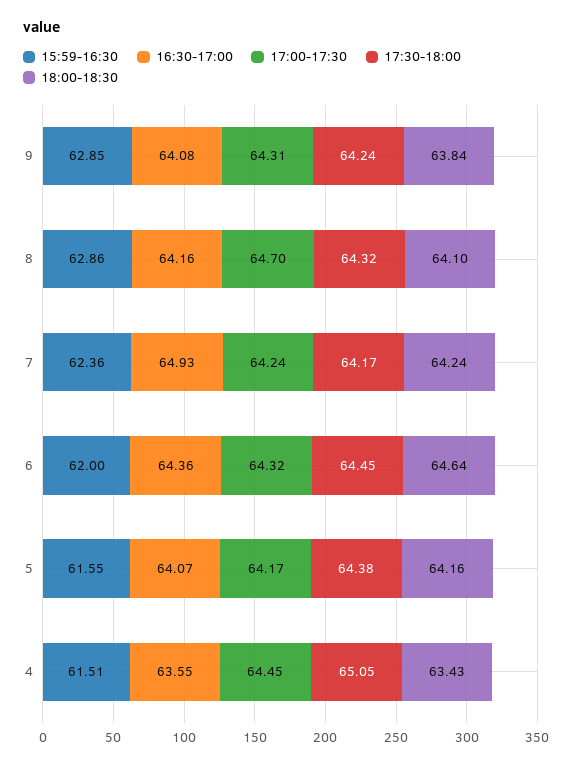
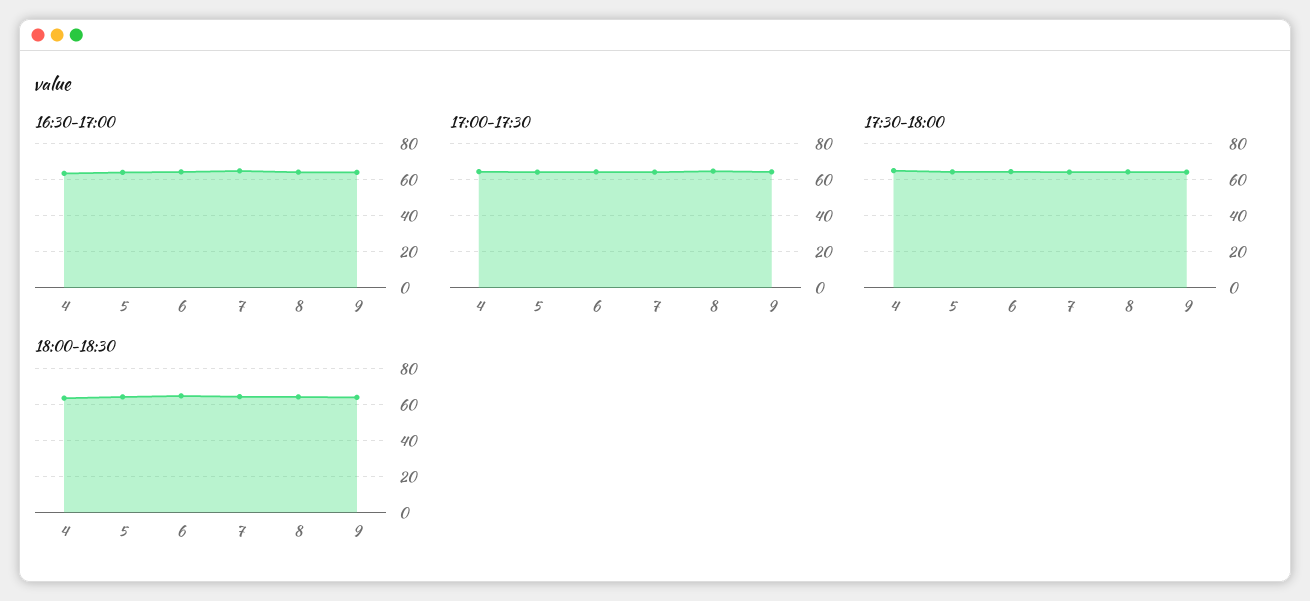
  {
-   "15:59-16:30": {
-     "9": 62.85,
-     "8": 62.86,
-     "7": 62.36,
-     "6": 62,
-     "5": 61.55,
-     "4": 61.51
-   },
    "16:30-17:00": {
      "9": 64.08,
      "8": 64.16,
      "7": 64.93,
      "6": 64.36,
      "5": 64.07,
      "4": 63.55
    },
    "17:00-17:30": {
      "9": 64.31,
      "8": 64.7,
      "7": 64.24,
      "6": 64.32,
      "5": 64.17,
      "4": 64.45
    },
    "17:30-18:00": {
      "9": 64.24,
      "8": 64.32,
      "7": 64.17,
      "6": 64.45,
      "5": 64.38,
      "4": 65.05
    },
    "18:00-18:30": {
      "9": 63.84,
      "8": 64.1,
      "7": 64.24,
      "6": 64.64,
      "5": 64.16,
      "4": 63.43
    }
  }

